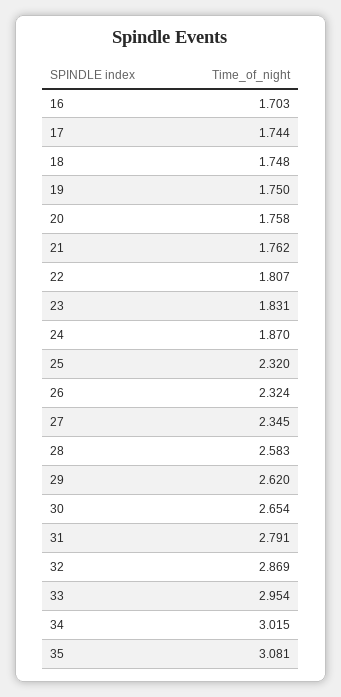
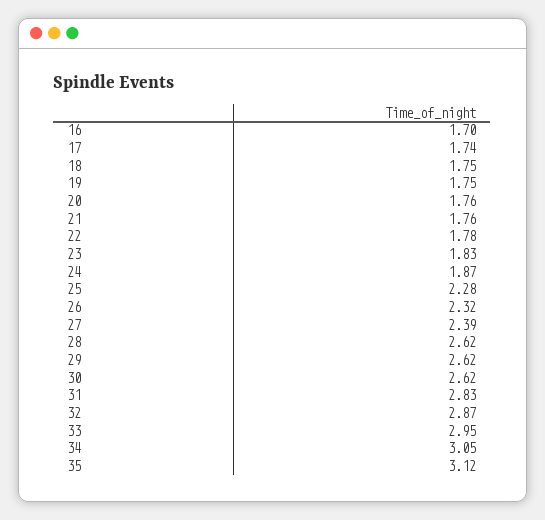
  {
    "16": 1.703,
    "17": 1.744,
    "18": 1.748,
    "19": 1.75,
    "20": 1.758,
    "21": 1.762,
-   "22": 1.807,
+   "22": 1.78,
    "23": 1.831,
    "24": 1.87,
-   "25": 2.32,
+   "25": 2.28,
    "26": 2.324,
-   "27": 2.345,
+   "27": 2.39,
-   "28": 2.583,
+   "28": 2.62,
    "29": 2.62,
-   "30": 2.654,
+   "30": 2.62,
-   "31": 2.791,
+   "31": 2.83,
    "32": 2.869,
    "33": 2.954,
-   "34": 3.015,
+   "34": 3.05,
-   "35": 3.081
+   "35": 3.12
  }

